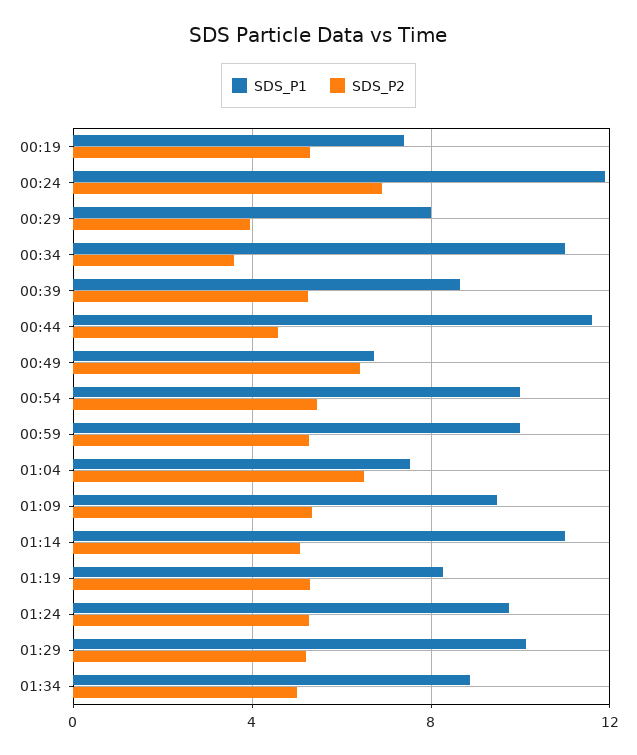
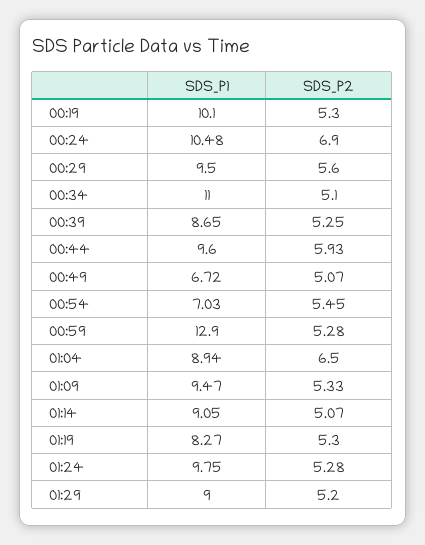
  {
    "SDS_P1": {
-     "00:19": 7.5,
+     "00:19": 10.1,
-     "00:24": 12,
+     "00:24": 10.48,
-     "00:29": 8,
+     "00:29": 9.5,
      "00:34": 11,
      "00:39": 8.65,
-     "00:44": 11.5,
+     "00:44": 9.6,
      "00:49": 6.72,
-     "00:54": 10,
+     "00:54": 7.03,
-     "00:59": 10,
+     "00:59": 12.9,
-     "01:04": 7.5,
+     "01:04": 8.94,
      "01:09": 9.47,
-     "01:14": 11,
+     "01:14": 9.05,
      "01:19": 8.27,
      "01:24": 9.75,
-     "01:29": 10,
+     "01:29": 9
-     "01:34": 9
    },
    "SDS_P2": {
      "00:19": 5.3,
      "00:24": 6.9,
-     "00:29": 4,
+     "00:29": 5.6,
-     "00:34": 3.5,
+     "00:34": 5.1,
      "00:39": 5.25,
-     "00:44": 4.5,
+     "00:44": 5.93,
-     "00:49": 6.5,
+     "00:49": 5.07,
      "00:54": 5.45,
      "00:59": 5.28,
      "01:04": 6.5,
      "01:09": 5.33,
      "01:14": 5.07,
      "01:19": 5.3,
      "01:24": 5.28,
-     "01:29": 5.2,
+     "01:29": 5.2
-     "01:34": 5
    }
  }

